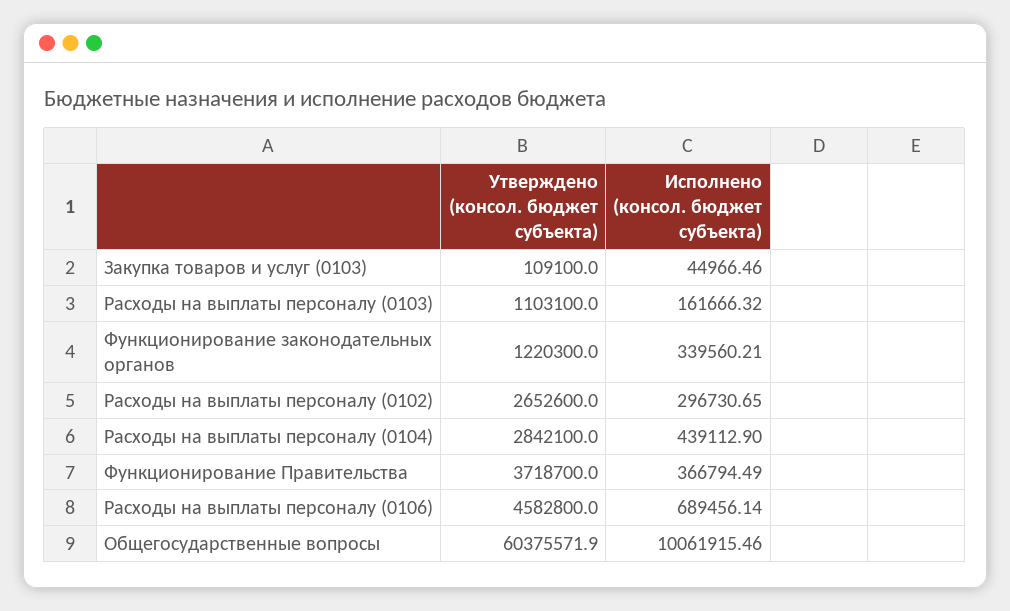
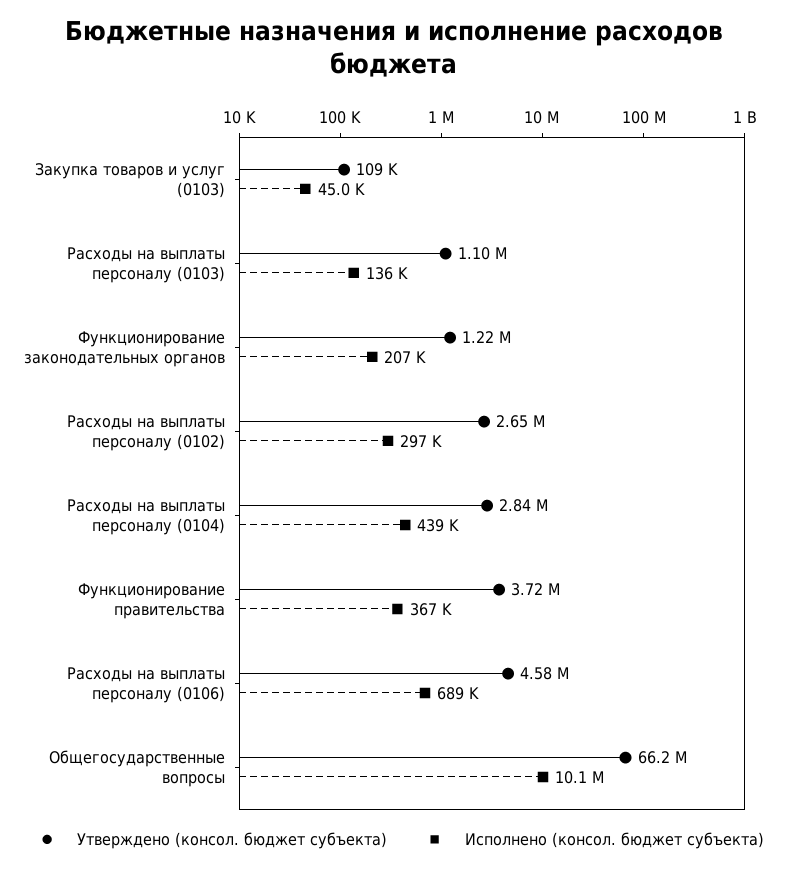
  {
    "Утверждено (консол. бюджет субъекта)": {
      "Закупка товаров и услуг (0103)": 109100,
      "Расходы на выплаты персоналу (0103)": 1103100,
      "Функционирование законодательных органов": 1220300,
      "Расходы на выплаты персоналу (0102)": 2652600,
      "Расходы на выплаты персоналу (0104)": 2842100,
      "Функционирование Правительства": 3718700,
      "Расходы на выплаты персоналу (0106)": 4582800,
-     "Общегосударственные вопросы": 60375571.9
+     "Общегосударственные вопросы": 66200000
    },
    "Исполнено (консол. бюджет субъекта)": {
      "Закупка товаров и услуг (0103)": 44966.46,
-     "Расходы на выплаты персоналу (0103)": 161666.32,
+     "Расходы на выплаты персоналу (0103)": 136000,
-     "Функционирование законодательных органов": 339560.21,
+     "Функционирование законодательных органов": 207000,
      "Расходы на выплаты персоналу (0102)": 296730.65,
      "Расходы на выплаты персоналу (0104)": 439112.9,
      "Функционирование Правительства": 366794.49,
      "Расходы на выплаты персоналу (0106)": 689456.14,
      "Общегосударственные вопросы": 10061915.46
    }
  }

